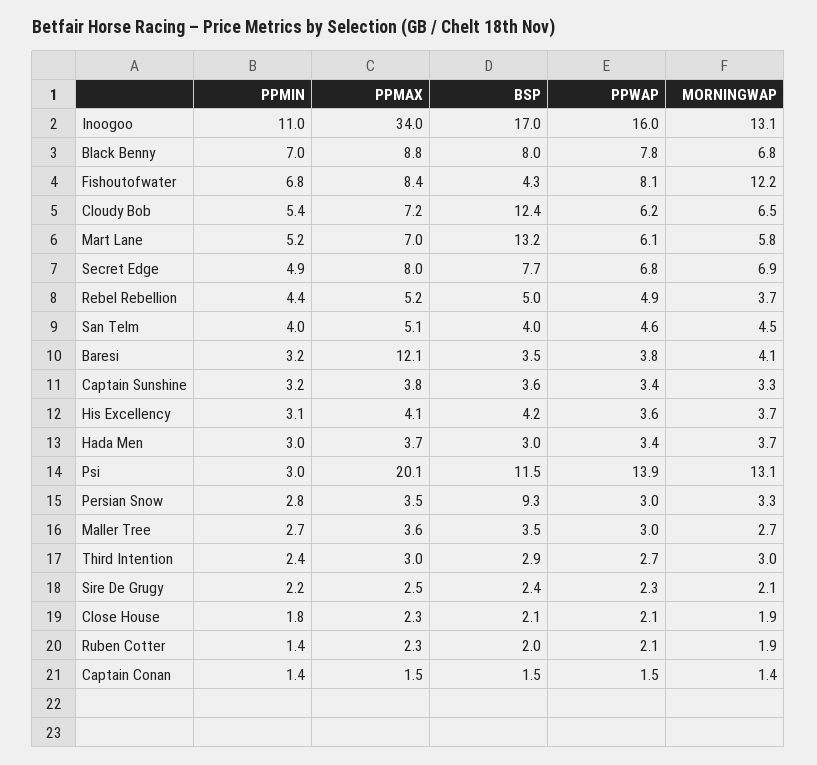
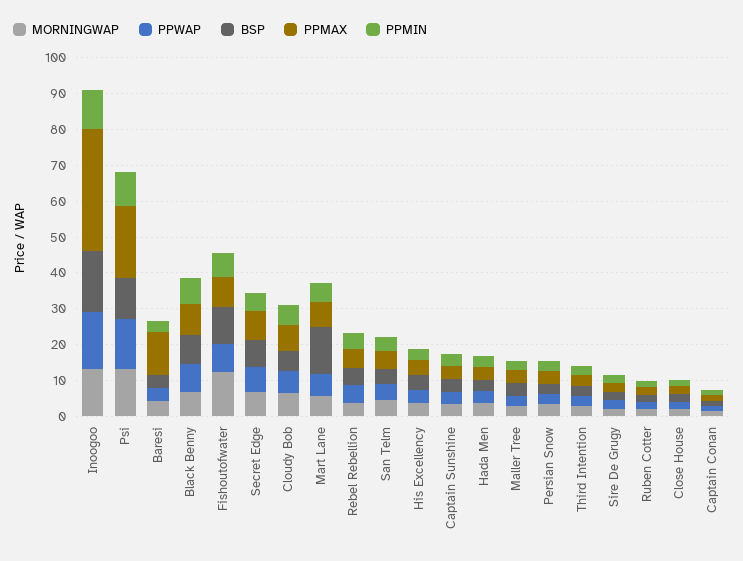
  {
    "PPMIN": {
      "Inoogoo": 11,
      "Black Benny": 7,
      "Fishoutofwater": 6.8,
      "Cloudy Bob": 5.4,
      "Mart Lane": 5.2,
      "Secret Edge": 4.9,
      "Rebel Rebellion": 4.4,
      "San Telm": 4,
      "Baresi": 3.2,
      "Captain Sunshine": 3.2,
      "His Excellency": 3.1,
      "Hada Men": 3,
-     "Psi": 3,
+     "Psi": 10,
      "Persian Snow": 2.8,
      "Maller Tree": 2.7,
      "Third Intention": 2.4,
      "Sire De Grugy": 2.2,
      "Close House": 1.8,
      "Ruben Cotter": 1.4,
      "Captain Conan": 1.4
    },
    "PPMAX": {
      "Inoogoo": 34,
      "Black Benny": 8.8,
      "Fishoutofwater": 8.4,
      "Cloudy Bob": 7.2,
      "Mart Lane": 7,
      "Secret Edge": 8,
      "Rebel Rebellion": 5.2,
      "San Telm": 5.1,
      "Baresi": 12.1,
      "Captain Sunshine": 3.8,
      "His Excellency": 4.1,
      "Hada Men": 3.7,
      "Psi": 20.1,
      "Persian Snow": 3.5,
      "Maller Tree": 3.6,
      "Third Intention": 3,
      "Sire De Grugy": 2.5,
      "Close House": 2.3,
      "Ruben Cotter": 2.3,
      "Captain Conan": 1.5
    },
    "BSP": {
      "Inoogoo": 17,
      "Black Benny": 8,
-     "Fishoutofwater": 4.3,
+     "Fishoutofwater": 10,
-     "Cloudy Bob": 12.4,
+     "Cloudy Bob": 5,
      "Mart Lane": 13.2,
      "Secret Edge": 7.7,
      "Rebel Rebellion": 5,
      "San Telm": 4,
      "Baresi": 3.5,
      "Captain Sunshine": 3.6,
      "His Excellency": 4.2,
      "Hada Men": 3,
      "Psi": 11.5,
-     "Persian Snow": 9.3,
+     "Persian Snow": 2.5,
      "Maller Tree": 3.5,
      "Third Intention": 2.9,
      "Sire De Grugy": 2.4,
      "Close House": 2.1,
      "Ruben Cotter": 2,
      "Captain Conan": 1.5
    },
    "PPWAP": {
      "Inoogoo": 16,
      "Black Benny": 7.8,
      "Fishoutofwater": 8.1,
      "Cloudy Bob": 6.2,
      "Mart Lane": 6.1,
      "Secret Edge": 6.8,
      "Rebel Rebellion": 4.9,
      "San Telm": 4.6,
      "Baresi": 3.8,
      "Captain Sunshine": 3.4,
      "His Excellency": 3.6,
      "Hada Men": 3.4,
      "Psi": 13.9,
      "Persian Snow": 3,
      "Maller Tree": 3,
      "Third Intention": 2.7,
      "Sire De Grugy": 2.3,
      "Close House": 2.1,
      "Ruben Cotter": 2.1,
      "Captain Conan": 1.5
    },
    "MORNINGWAP": {
      "Inoogoo": 13.1,
      "Black Benny": 6.8,
      "Fishoutofwater": 12.2,
      "Cloudy Bob": 6.5,
      "Mart Lane": 5.8,
      "Secret Edge": 6.9,
      "Rebel Rebellion": 3.7,
      "San Telm": 4.5,
      "Baresi": 4.1,
      "Captain Sunshine": 3.3,
      "His Excellency": 3.7,
      "Hada Men": 3.7,
      "Psi": 13.1,
      "Persian Snow": 3.3,
      "Maller Tree": 2.7,
      "Third Intention": 3,
      "Sire De Grugy": 2.1,
      "Close House": 1.9,
      "Ruben Cotter": 1.9,
      "Captain Conan": 1.4
    }
  }

